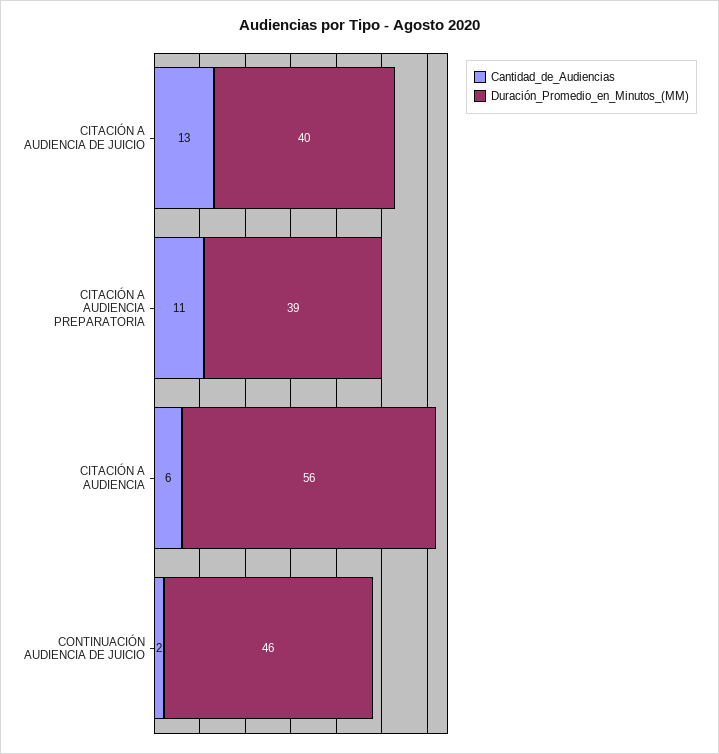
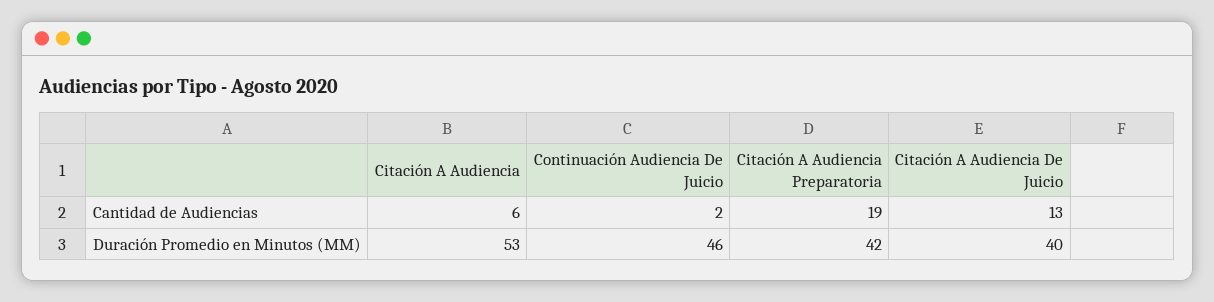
  {
    "Cantidad_de_Audiencias": {
      "CITACIÓN A AUDIENCIA DE JUICIO": 13,
-     "CITACIÓN A AUDIENCIA PREPARATORIA": 11,
+     "CITACIÓN A AUDIENCIA PREPARATORIA": 19,
      "CITACIÓN A AUDIENCIA": 6,
      "CONTINUACIÓN AUDIENCIA DE JUICIO": 2
    },
    "Duración_Promedio_en_Minutos_(MM)": {
      "CITACIÓN A AUDIENCIA DE JUICIO": 40,
-     "CITACIÓN A AUDIENCIA PREPARATORIA": 39,
+     "CITACIÓN A AUDIENCIA PREPARATORIA": 42,
-     "CITACIÓN A AUDIENCIA": 56,
+     "CITACIÓN A AUDIENCIA": 53,
      "CONTINUACIÓN AUDIENCIA DE JUICIO": 46
    }
  }

